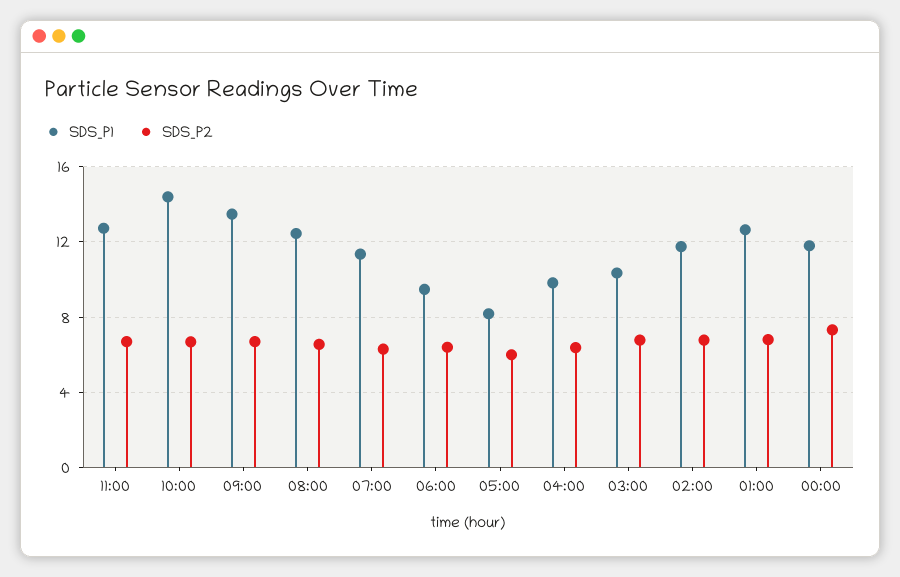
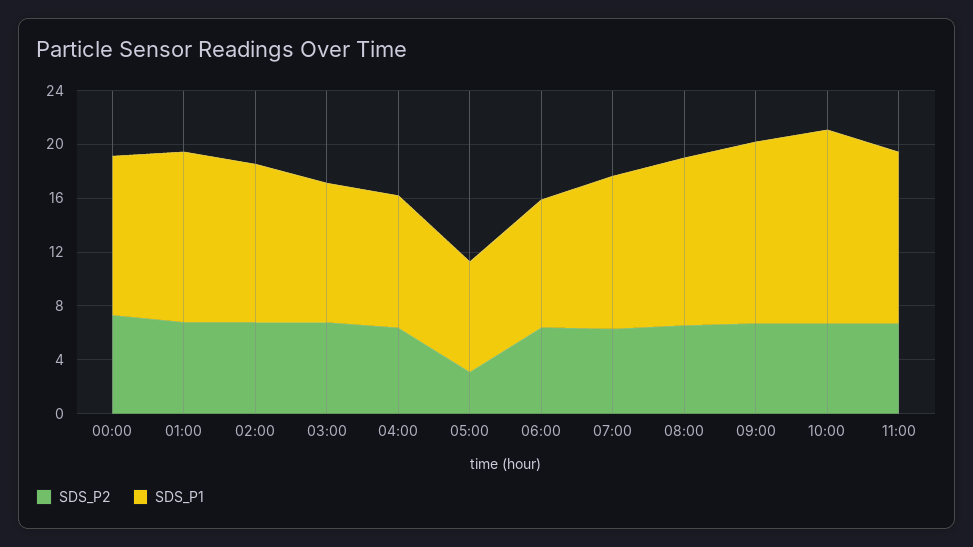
  {
    "SDS_P1": {
      "11:00": 12.5,
      "10:00": 14.5,
      "09:00": 13.5,
      "08:00": 12.5,
      "07:00": 11.5,
      "06:00": 9.5,
      "05:00": 8,
      "04:00": 10,
      "03:00": 10.5,
      "02:00": 12,
      "01:00": 12.5,
      "00:00": 12
    },
    "SDS_P2": {
      "11:00": 6.5,
      "10:00": 6.5,
      "09:00": 6.5,
      "08:00": 6.5,
      "07:00": 6.5,
      "06:00": 6.5,
-     "05:00": 6,
+     "05:00": 3,
      "04:00": 6.5,
      "03:00": 7,
      "02:00": 7,
      "01:00": 7,
      "00:00": 7.5
    }
  }

